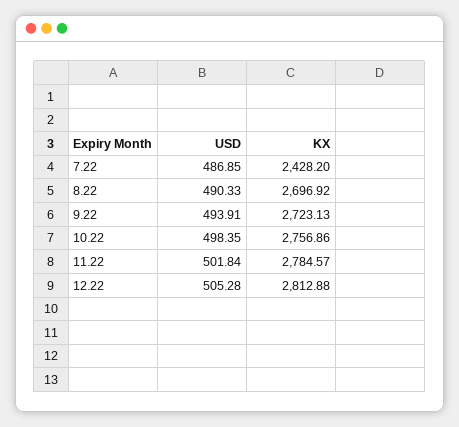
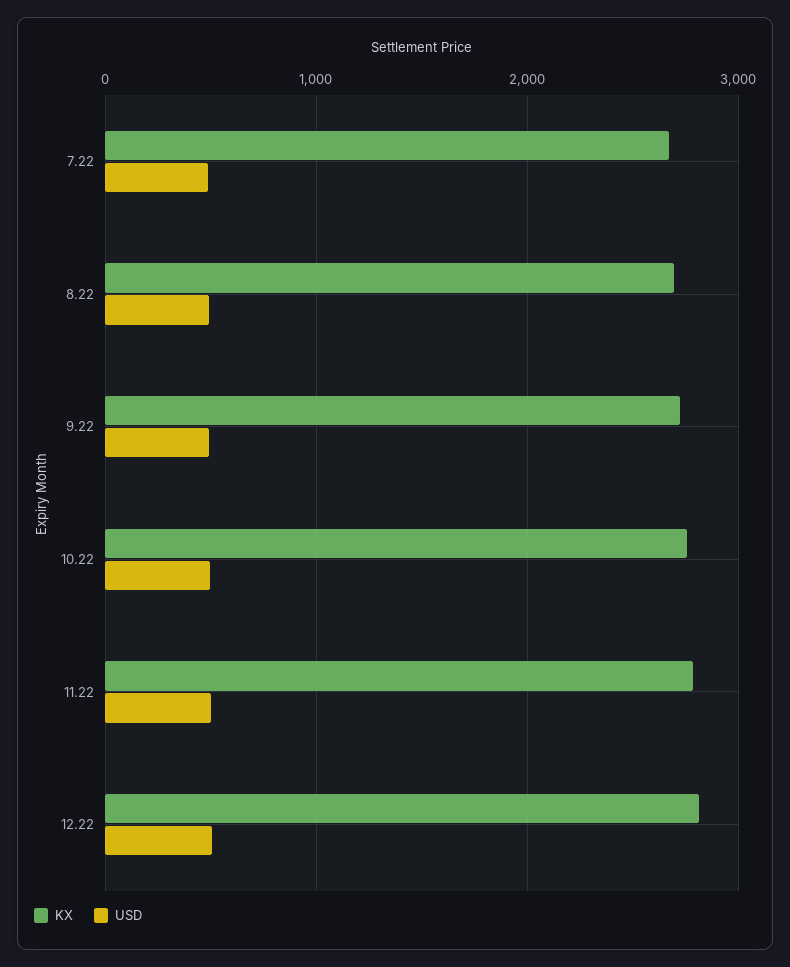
  {
    "USD": {
      "7.22": 486.85,
      "8.22": 490.33,
      "9.22": 493.91,
      "10.22": 498.35,
      "11.22": 501.84,
      "12.22": 505.28
    },
    "KX": {
-     "7.22": 2428.2,
+     "7.22": 2700,
      "8.22": 2696.92,
      "9.22": 2723.13,
      "10.22": 2756.86,
      "11.22": 2784.57,
      "12.22": 2812.88
    }
  }

